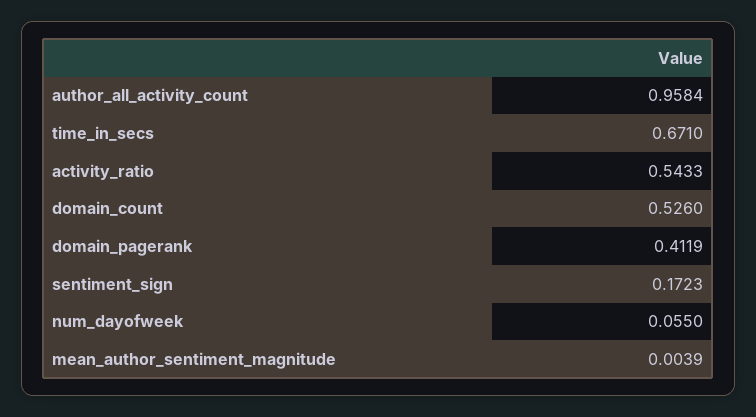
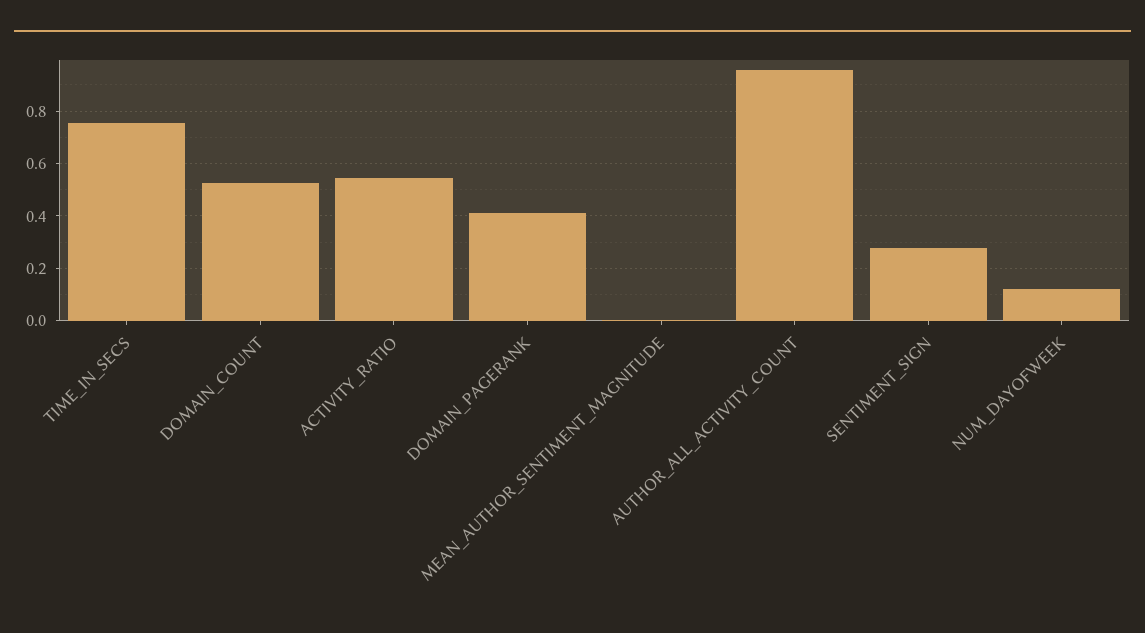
  {
    "author_all_activity_count": 0.9584,
-   "time_in_secs": 0.671,
+   "time_in_secs": 0.75,
    "activity_ratio": 0.5433,
    "domain_count": 0.526,
    "domain_pagerank": 0.4119,
-   "sentiment_sign": 0.1723,
+   "sentiment_sign": 0.275,
-   "num_dayofweek": 0.055,
+   "num_dayofweek": 0.125,
    "mean_author_sentiment_magnitude": 0.0039
  }

